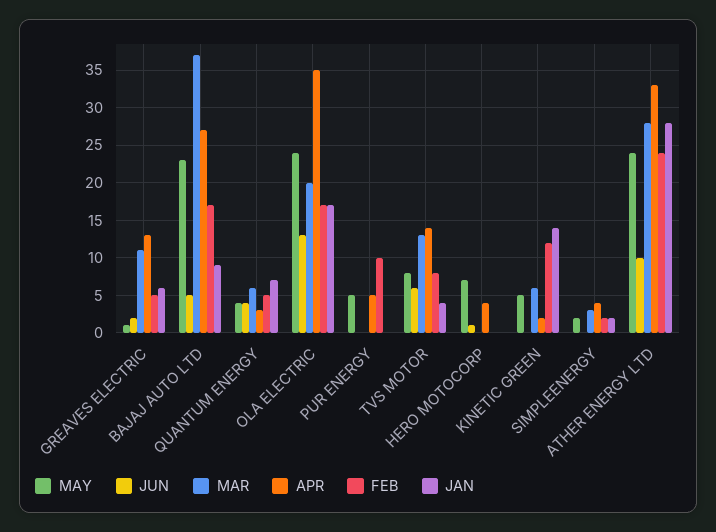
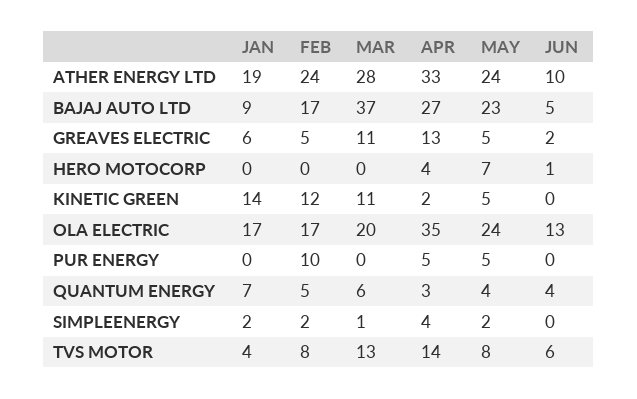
  {
    "MAY": {
-     "GREAVES ELECTRIC": 1,
+     "GREAVES ELECTRIC": 5,
      "BAJAJ AUTO LTD": 23,
      "QUANTUM ENERGY": 4,
      "OLA ELECTRIC": 24,
      "PUR ENERGY": 5,
      "TVS MOTOR": 8,
      "HERO MOTOCORP": 7,
      "KINETIC GREEN": 5,
      "SIMPLEENERGY": 2,
      "ATHER ENERGY LTD": 24
    },
    "JUN": {
      "GREAVES ELECTRIC": 2,
      "BAJAJ AUTO LTD": 5,
      "QUANTUM ENERGY": 4,
      "OLA ELECTRIC": 13,
      "PUR ENERGY": 0,
      "TVS MOTOR": 6,
      "HERO MOTOCORP": 1,
      "KINETIC GREEN": 0,
      "SIMPLEENERGY": 0,
      "ATHER ENERGY LTD": 10
    },
    "MAR": {
      "GREAVES ELECTRIC": 11,
      "BAJAJ AUTO LTD": 37,
      "QUANTUM ENERGY": 6,
      "OLA ELECTRIC": 20,
      "PUR ENERGY": 0,
      "TVS MOTOR": 13,
      "HERO MOTOCORP": 0,
-     "KINETIC GREEN": 6,
+     "KINETIC GREEN": 11,
-     "SIMPLEENERGY": 3,
+     "SIMPLEENERGY": 1,
      "ATHER ENERGY LTD": 28
    },
    "APR": {
      "GREAVES ELECTRIC": 13,
      "BAJAJ AUTO LTD": 27,
      "QUANTUM ENERGY": 3,
      "OLA ELECTRIC": 35,
      "PUR ENERGY": 5,
      "TVS MOTOR": 14,
      "HERO MOTOCORP": 4,
      "KINETIC GREEN": 2,
      "SIMPLEENERGY": 4,
      "ATHER ENERGY LTD": 33
    },
    "FEB": {
      "GREAVES ELECTRIC": 5,
      "BAJAJ AUTO LTD": 17,
      "QUANTUM ENERGY": 5,
      "OLA ELECTRIC": 17,
      "PUR ENERGY": 10,
      "TVS MOTOR": 8,
      "HERO MOTOCORP": 0,
      "KINETIC GREEN": 12,
      "SIMPLEENERGY": 2,
      "ATHER ENERGY LTD": 24
    },
    "JAN": {
      "GREAVES ELECTRIC": 6,
      "BAJAJ AUTO LTD": 9,
      "QUANTUM ENERGY": 7,
      "OLA ELECTRIC": 17,
      "PUR ENERGY": 0,
      "TVS MOTOR": 4,
      "HERO MOTOCORP": 0,
      "KINETIC GREEN": 14,
      "SIMPLEENERGY": 2,
-     "ATHER ENERGY LTD": 28
+     "ATHER ENERGY LTD": 19
    }
  }

